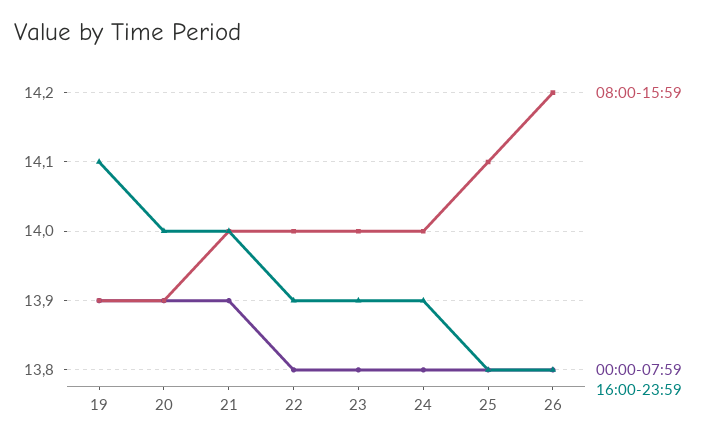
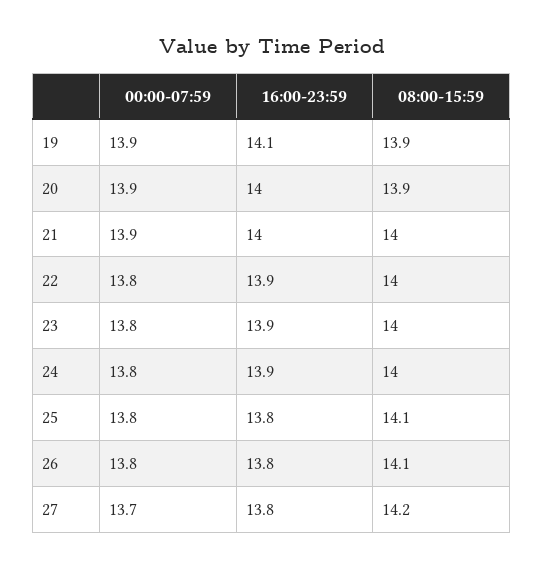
  {
    "08:00-15:59": {
      "19": 13.9,
      "20": 13.9,
      "21": 14,
      "22": 14,
      "23": 14,
      "24": 14,
      "25": 14.1,
-     "26": 14.2
+     "26": 14.1,
+     "27": 14.2
    },
    "00:00-07:59": {
      "19": 13.9,
      "20": 13.9,
      "21": 13.9,
      "22": 13.8,
      "23": 13.8,
      "24": 13.8,
      "25": 13.8,
-     "26": 13.8
+     "26": 13.8,
+     "27": 13.7
    },
    "16:00-23:59": {
      "19": 14.1,
      "20": 14,
      "21": 14,
      "22": 13.9,
      "23": 13.9,
      "24": 13.9,
      "25": 13.8,
-     "26": 13.8
+     "26": 13.8,
+     "27": 13.8
    }
  }

